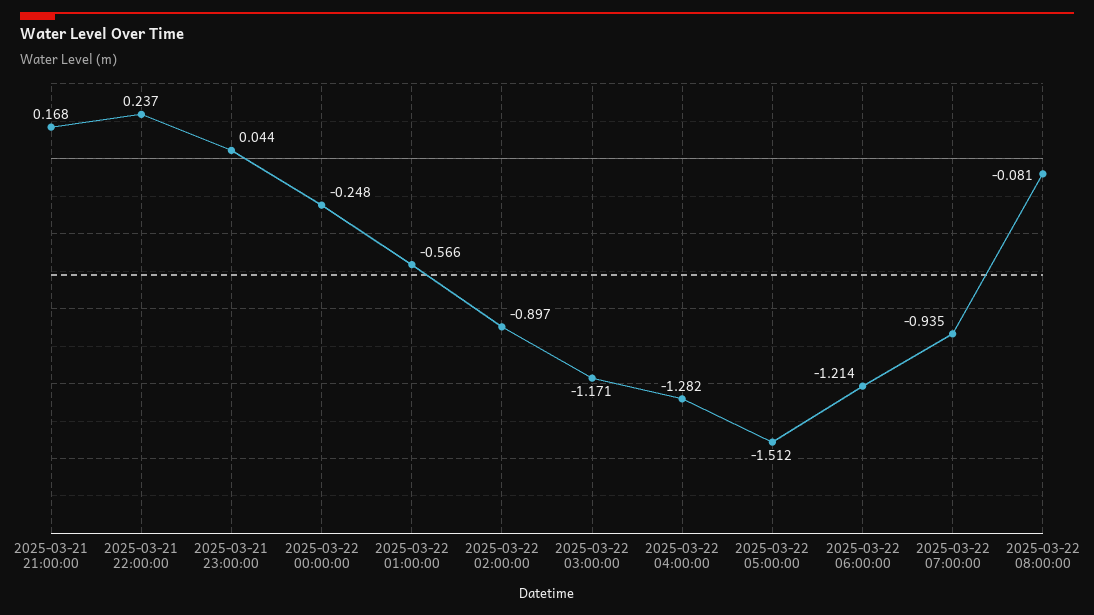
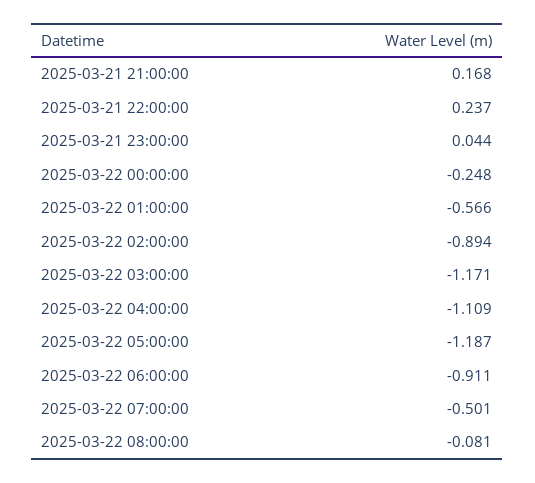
  {
    "2025-03-21 21:00:00": 0.168,
    "2025-03-21 22:00:00": 0.237,
    "2025-03-21 23:00:00": 0.044,
    "2025-03-22 00:00:00": -0.248,
    "2025-03-22 01:00:00": -0.566,
-   "2025-03-22 02:00:00": -0.897,
+   "2025-03-22 02:00:00": -0.894,
    "2025-03-22 03:00:00": -1.171,
-   "2025-03-22 04:00:00": -1.282,
+   "2025-03-22 04:00:00": -1.109,
-   "2025-03-22 05:00:00": -1.512,
+   "2025-03-22 05:00:00": -1.187,
-   "2025-03-22 06:00:00": -1.214,
+   "2025-03-22 06:00:00": -0.911,
-   "2025-03-22 07:00:00": -0.935,
+   "2025-03-22 07:00:00": -0.501,
    "2025-03-22 08:00:00": -0.081
  }

